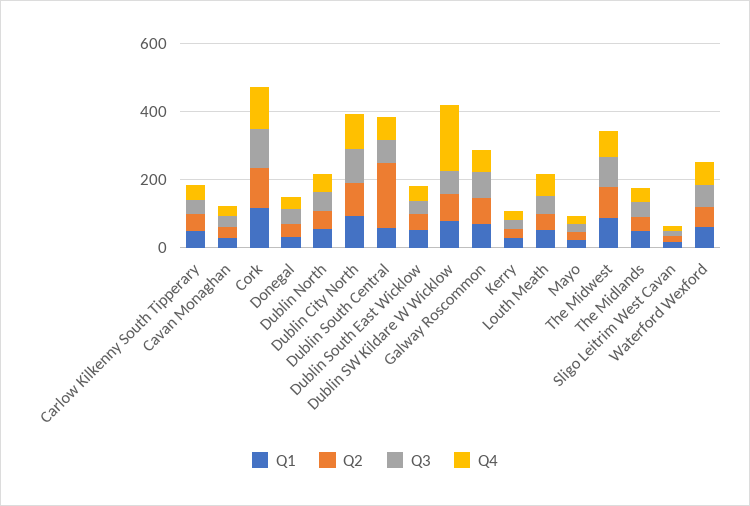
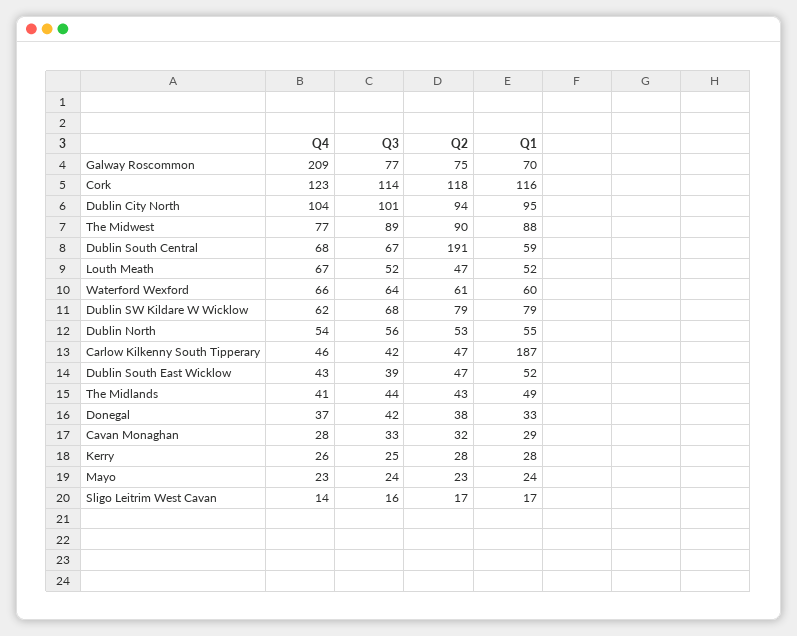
  {
    "Q1": {
-     "Carlow Kilkenny South Tipperary": 50,
+     "Carlow Kilkenny South Tipperary": 187,
      "Cavan Monaghan": 29,
      "Cork": 116,
      "Donegal": 33,
      "Dublin North": 55,
      "Dublin City North": 95,
      "Dublin South Central": 59,
      "Dublin South East Wicklow": 52,
      "Dublin SW Kildare W Wicklow": 79,
      "Galway Roscommon": 70,
      "Kerry": 28,
      "Louth Meath": 52,
      "Mayo": 24,
      "The Midwest": 88,
      "The Midlands": 49,
      "Sligo Leitrim West Cavan": 17,
      "Waterford Wexford": 60
    },
    "Q2": {
      "Carlow Kilkenny South Tipperary": 47,
      "Cavan Monaghan": 32,
      "Cork": 118,
      "Donegal": 38,
      "Dublin North": 53,
      "Dublin City North": 94,
      "Dublin South Central": 191,
      "Dublin South East Wicklow": 47,
      "Dublin SW Kildare W Wicklow": 79,
      "Galway Roscommon": 75,
      "Kerry": 28,
      "Louth Meath": 47,
      "Mayo": 23,
      "The Midwest": 90,
      "The Midlands": 43,
      "Sligo Leitrim West Cavan": 17,
      "Waterford Wexford": 61
    },
    "Q3": {
      "Carlow Kilkenny South Tipperary": 42,
      "Cavan Monaghan": 33,
      "Cork": 114,
      "Donegal": 42,
      "Dublin North": 56,
      "Dublin City North": 101,
      "Dublin South Central": 67,
      "Dublin South East Wicklow": 39,
      "Dublin SW Kildare W Wicklow": 68,
      "Galway Roscommon": 77,
      "Kerry": 25,
      "Louth Meath": 52,
      "Mayo": 24,
      "The Midwest": 89,
      "The Midlands": 44,
      "Sligo Leitrim West Cavan": 16,
      "Waterford Wexford": 64
    },
    "Q4": {
      "Carlow Kilkenny South Tipperary": 46,
      "Cavan Monaghan": 28,
      "Cork": 123,
      "Donegal": 37,
      "Dublin North": 54,
      "Dublin City North": 104,
      "Dublin South Central": 68,
      "Dublin South East Wicklow": 43,
-     "Dublin SW Kildare W Wicklow": 200,
+     "Dublin SW Kildare W Wicklow": 62,
-     "Galway Roscommon": 50,
+     "Galway Roscommon": 209,
      "Kerry": 26,
      "Louth Meath": 67,
      "Mayo": 23,
      "The Midwest": 77,
      "The Midlands": 41,
      "Sligo Leitrim West Cavan": 14,
      "Waterford Wexford": 66
    }
  }

